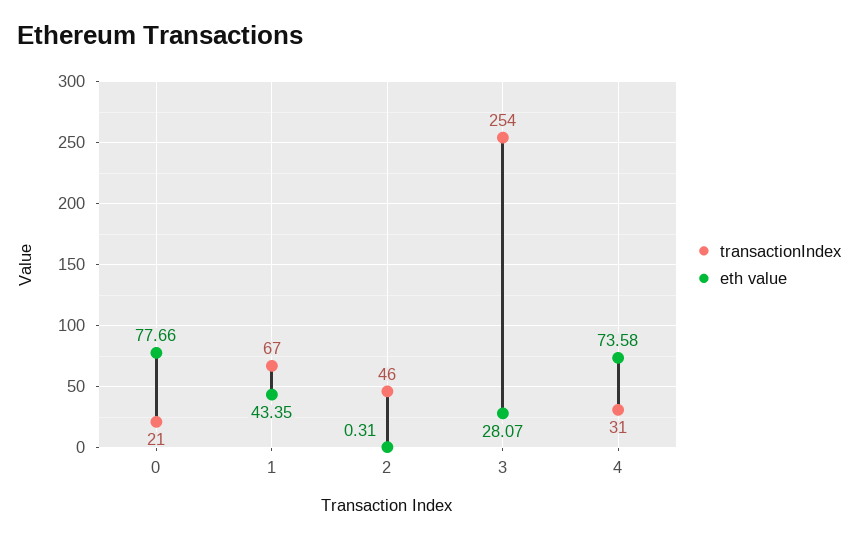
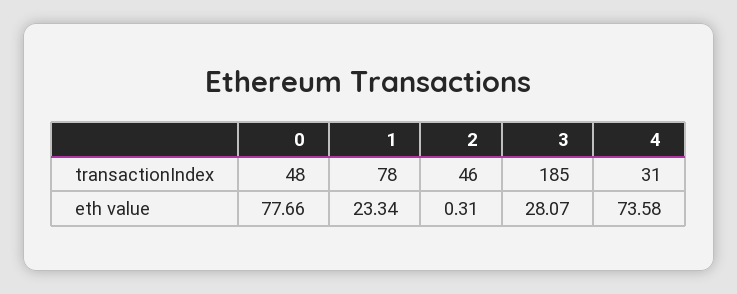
  {
    "transactionIndex": {
-     "0": 21,
+     "0": 48,
-     "1": 67,
+     "1": 78,
      "2": 46,
-     "3": 254,
+     "3": 185,
      "4": 31
    },
    "eth value": {
      "0": 77.66,
-     "1": 43.35,
+     "1": 23.34,
      "2": 0.31,
      "3": 28.07,
      "4": 73.58
    }
  }

